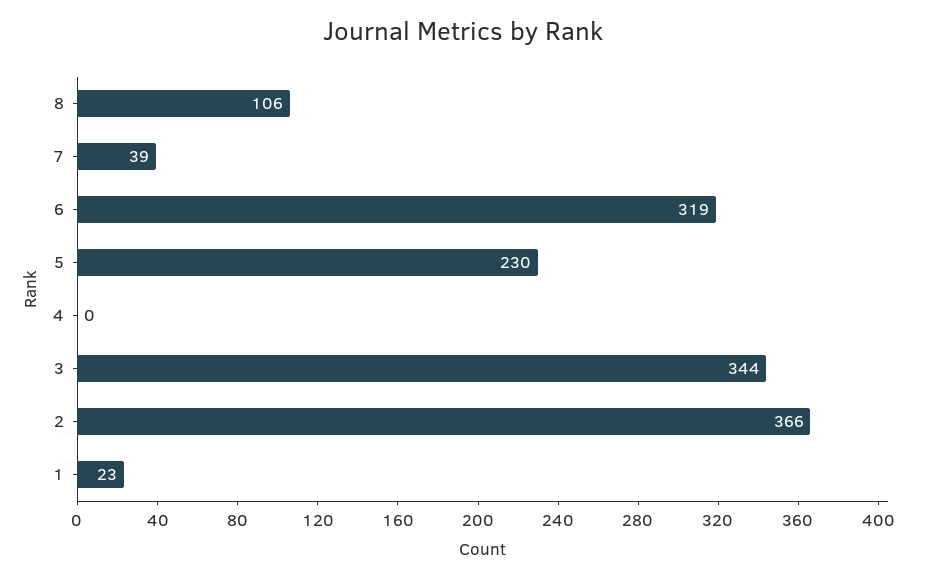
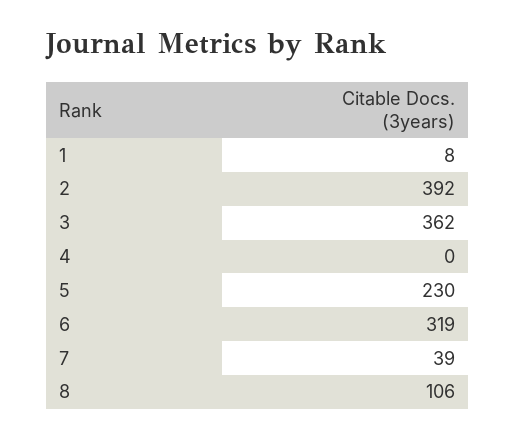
  {
    "8": 106,
    "7": 39,
    "6": 319,
    "5": 230,
    "4": 0,
-   "3": 344,
+   "3": 362,
-   "2": 366,
+   "2": 392,
-   "1": 23
+   "1": 8
  }

